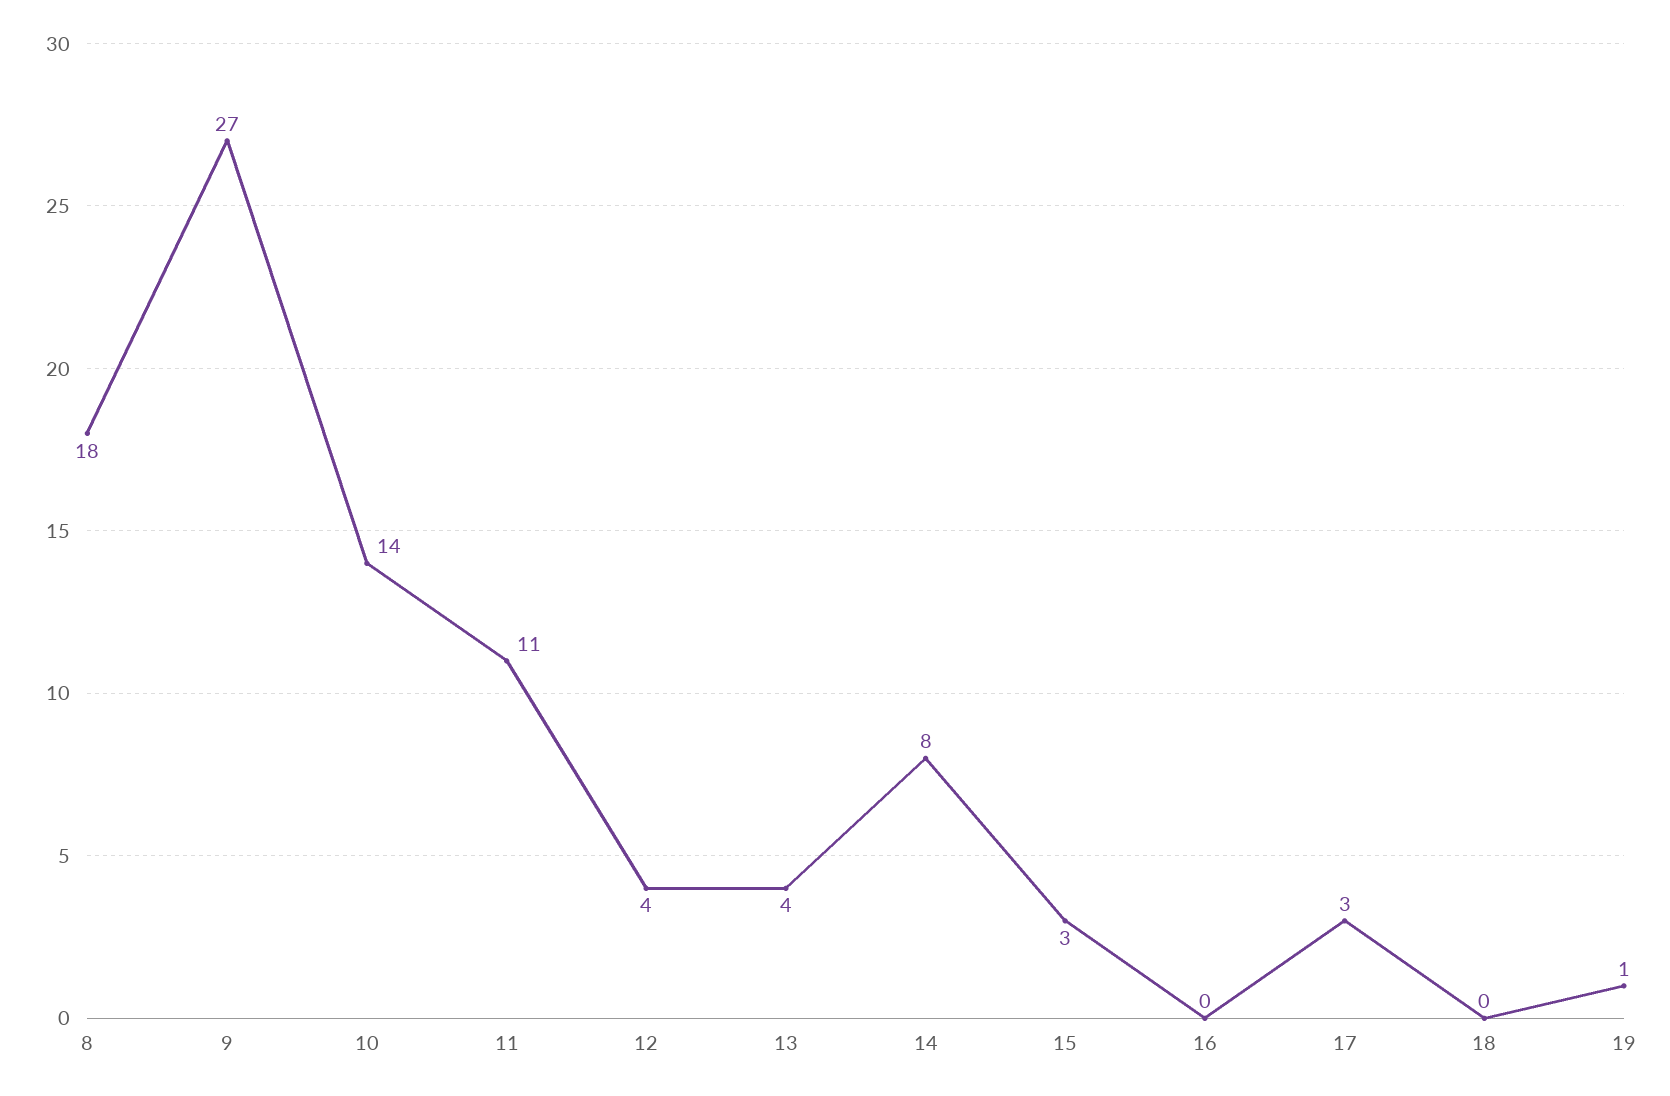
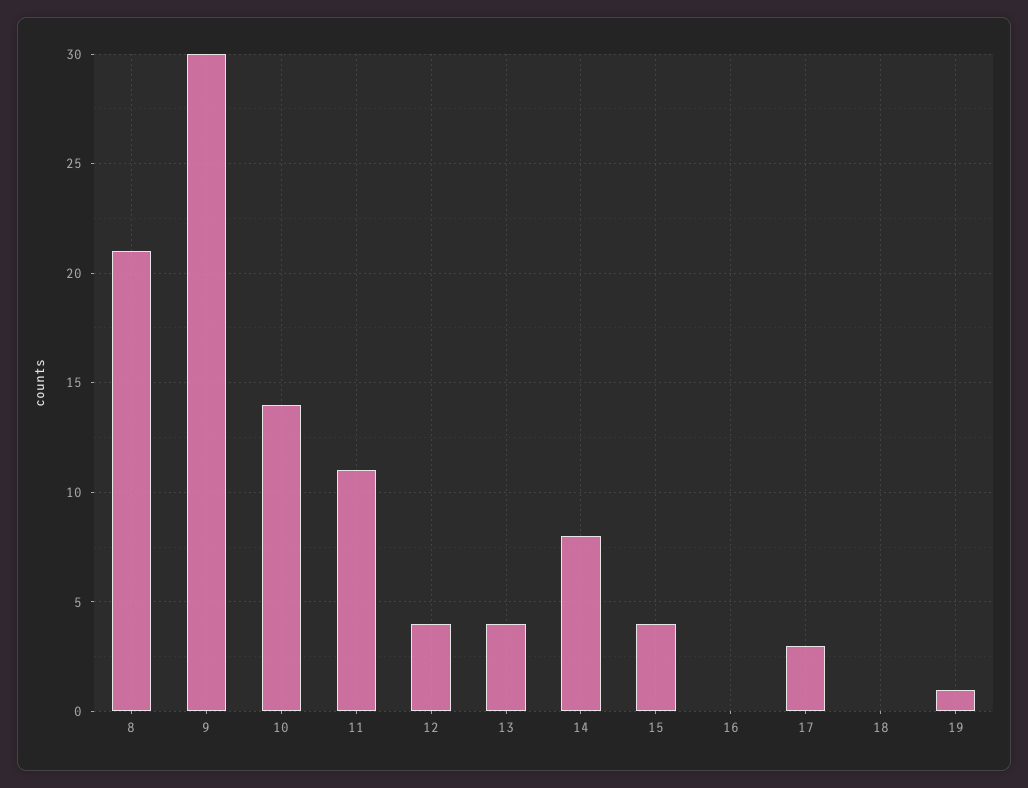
  {
-   "8": 18,
+   "8": 21,
-   "9": 27,
+   "9": 30,
    "10": 14,
    "11": 11,
    "12": 4,
    "13": 4,
    "14": 8,
-   "15": 3,
+   "15": 4,
    "16": 0,
    "17": 3,
    "18": 0,
    "19": 1
  }

